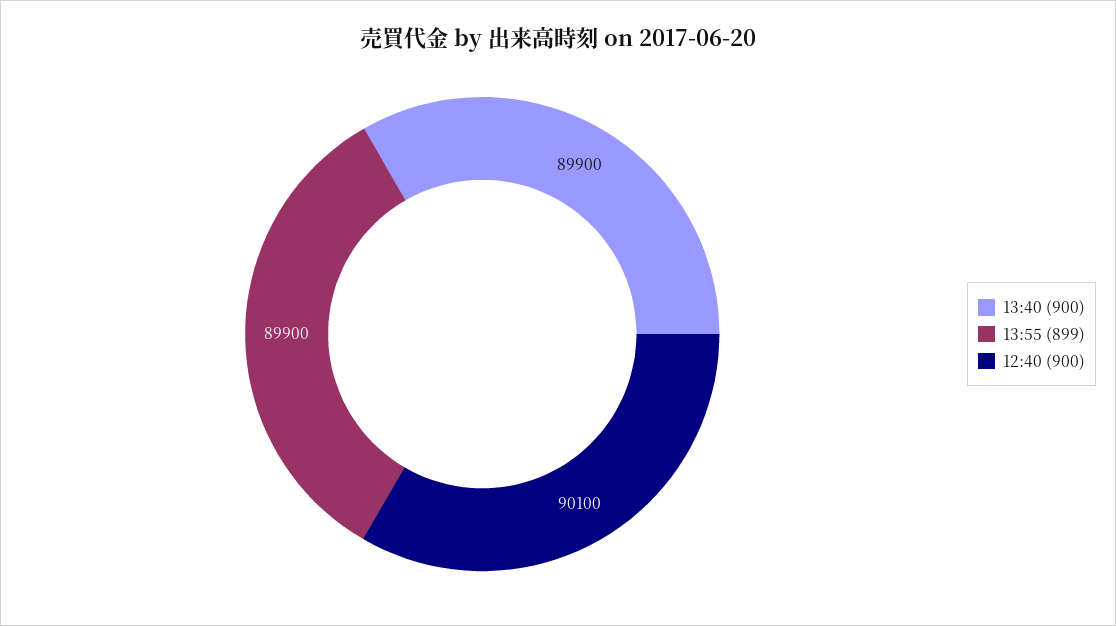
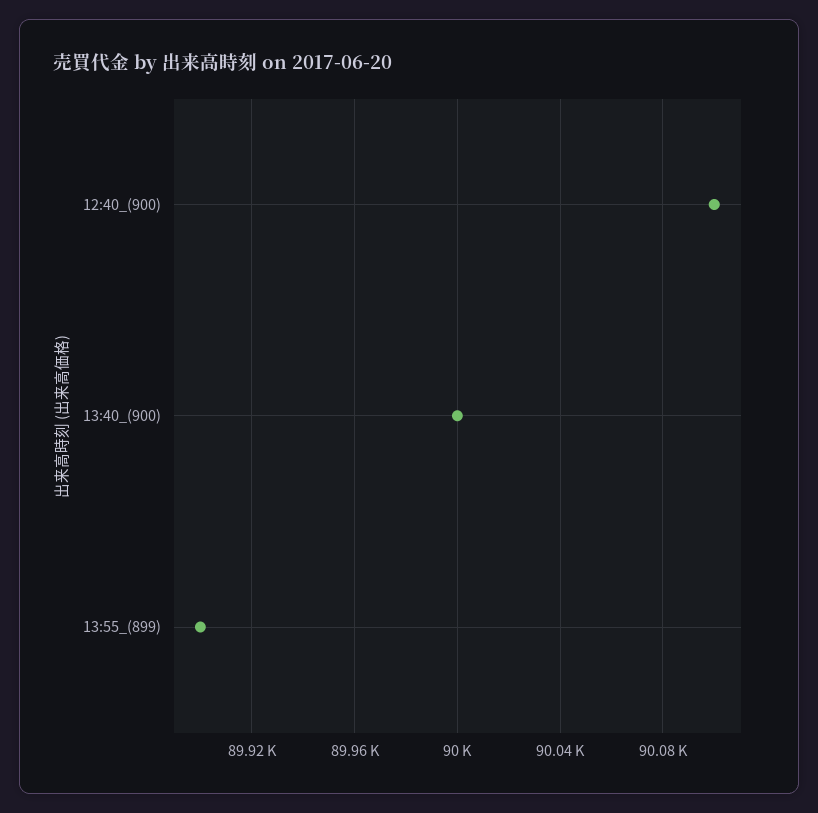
  {
-   "13:40 (900)": 89900,
+   "13:40 (900)": 90000,
    "13:55 (899)": 89900,
    "12:40 (900)": 90100
  }

